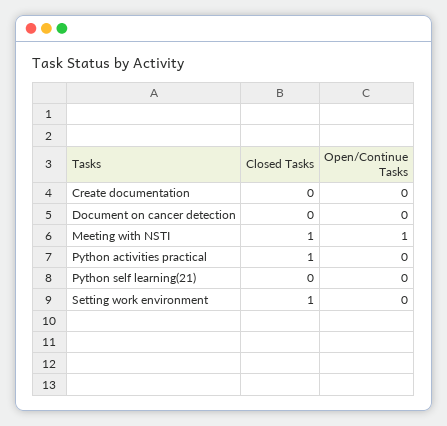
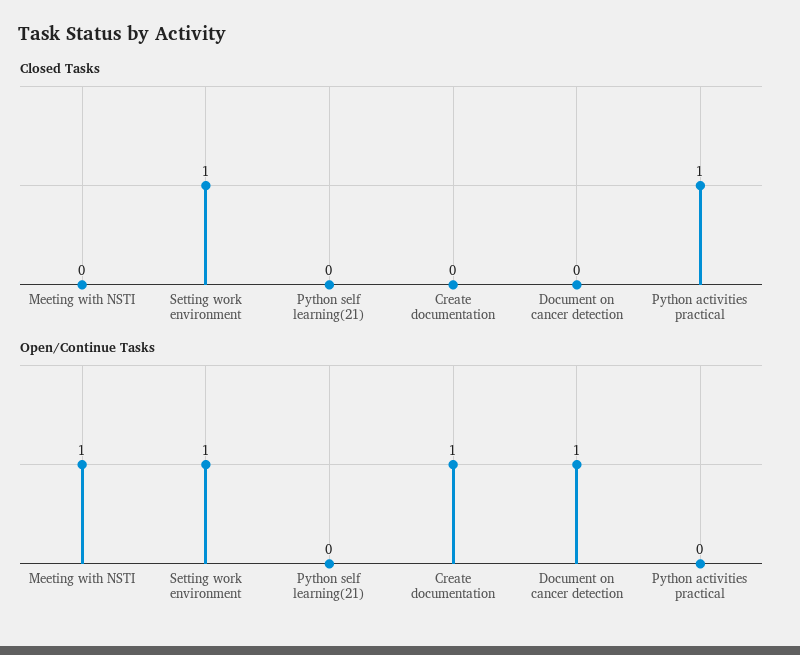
  {
    "Closed Tasks": {
      "Create documentation": 0,
      "Document on cancer detection": 0,
-     "Meeting with NSTI": 1,
+     "Meeting with NSTI": 0,
      "Python activities practical": 1,
      "Python self learning(21)": 0,
      "Setting work environment": 1
    },
    "Open/Continue Tasks": {
-     "Create documentation": 0,
+     "Create documentation": 1,
-     "Document on cancer detection": 0,
+     "Document on cancer detection": 1,
      "Meeting with NSTI": 1,
      "Python activities practical": 0,
      "Python self learning(21)": 0,
-     "Setting work environment": 0
+     "Setting work environment": 1
    }
  }

